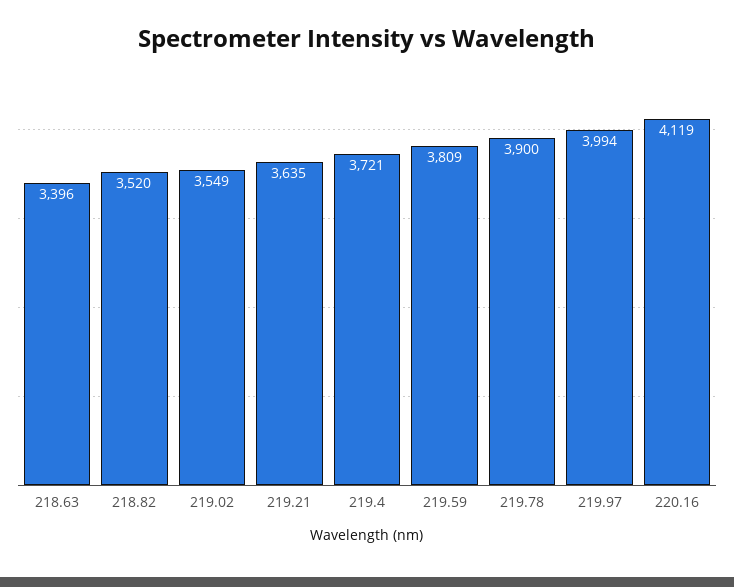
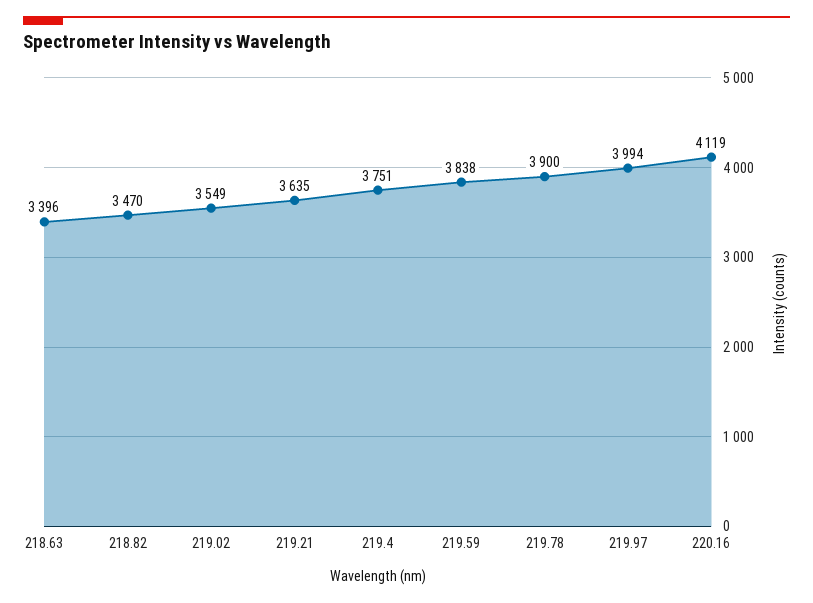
  {
    "218.63": 3396,
-   "218.82": 3520,
+   "218.82": 3470,
    "219.02": 3549,
    "219.21": 3635,
-   "219.4": 3721,
+   "219.4": 3751,
-   "219.59": 3809,
+   "219.59": 3838,
    "219.78": 3900,
    "219.97": 3994,
    "220.16": 4119
  }

